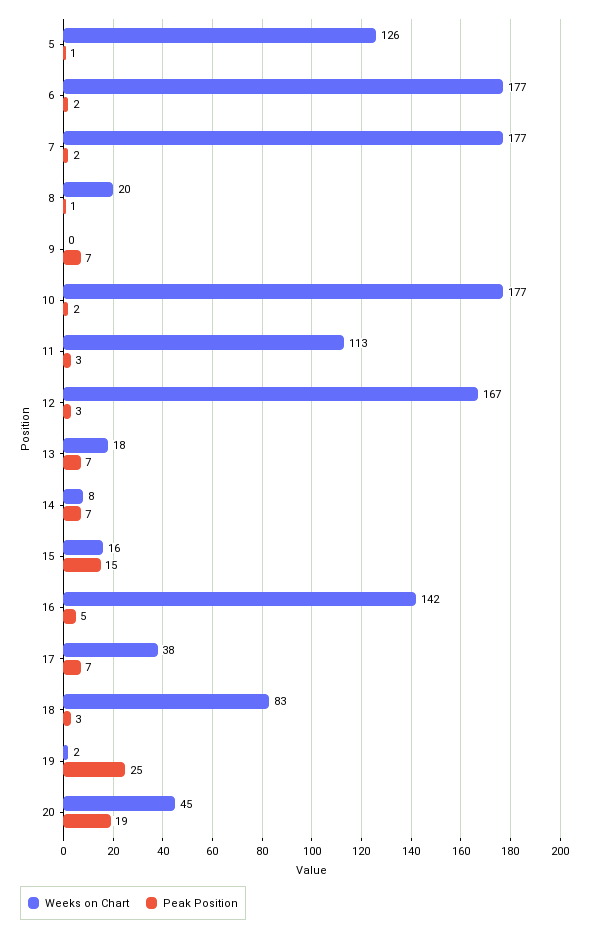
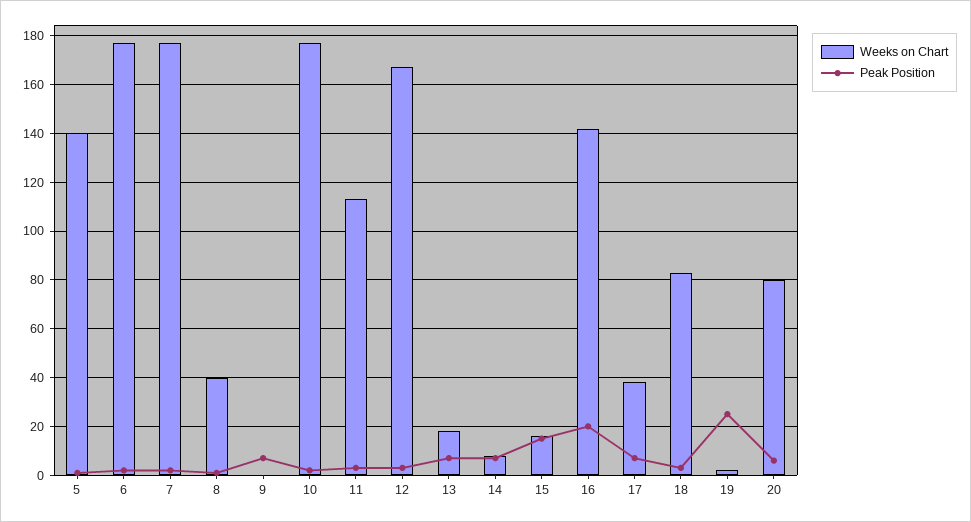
  {
    "Weeks on Chart": {
-     "5": 126,
+     "5": 140,
      "6": 177,
      "7": 177,
-     "8": 20,
+     "8": 40,
      "9": 0,
      "10": 177,
      "11": 113,
      "12": 167,
      "13": 18,
      "14": 8,
      "15": 16,
      "16": 142,
      "17": 38,
      "18": 83,
      "19": 2,
-     "20": 45
+     "20": 80
    },
    "Peak Position": {
      "5": 1,
      "6": 2,
      "7": 2,
      "8": 1,
      "9": 7,
      "10": 2,
      "11": 3,
      "12": 3,
      "13": 7,
      "14": 7,
      "15": 15,
-     "16": 5,
+     "16": 20,
      "17": 7,
      "18": 3,
      "19": 25,
-     "20": 19
+     "20": 5
    }
  }

